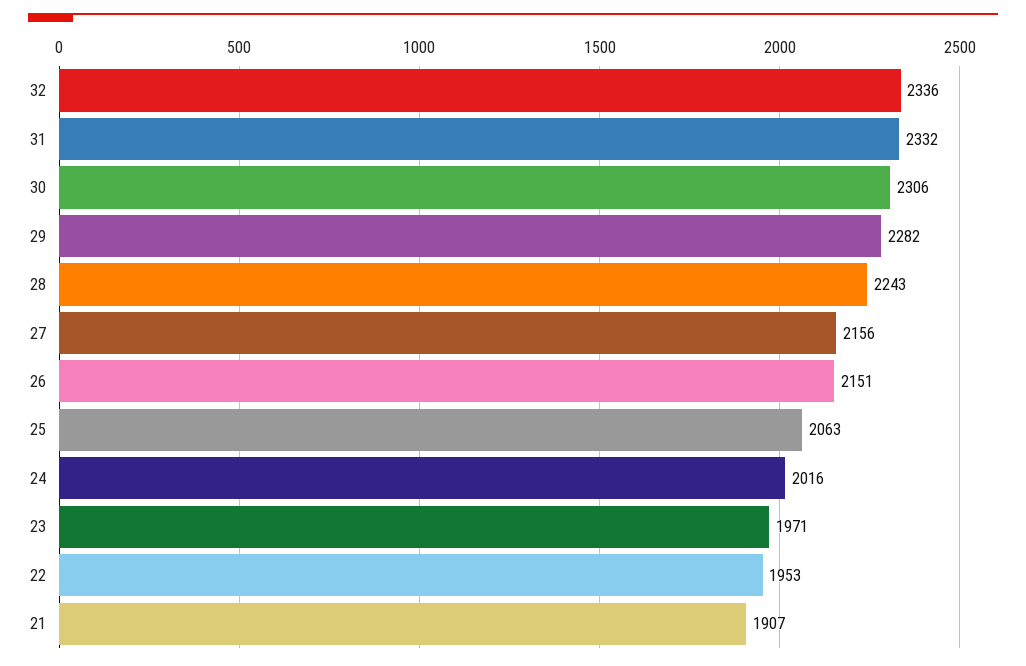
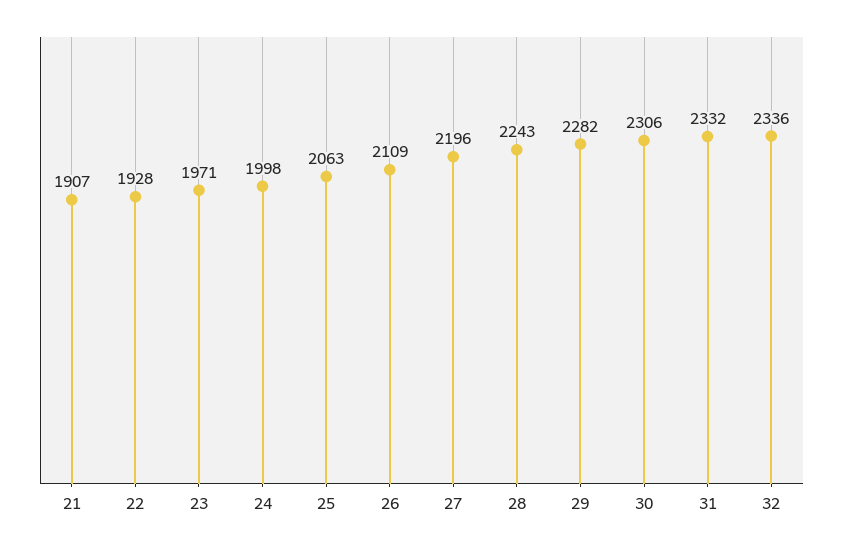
  {
    "32": 2336,
    "31": 2332,
    "30": 2306,
    "29": 2282,
    "28": 2243,
-   "27": 2156,
+   "27": 2196,
-   "26": 2151,
+   "26": 2109,
    "25": 2063,
-   "24": 2016,
+   "24": 1998,
    "23": 1971,
-   "22": 1953,
+   "22": 1928,
    "21": 1907
  }

